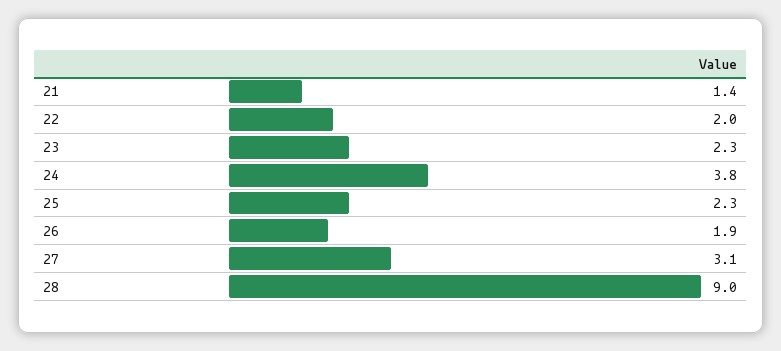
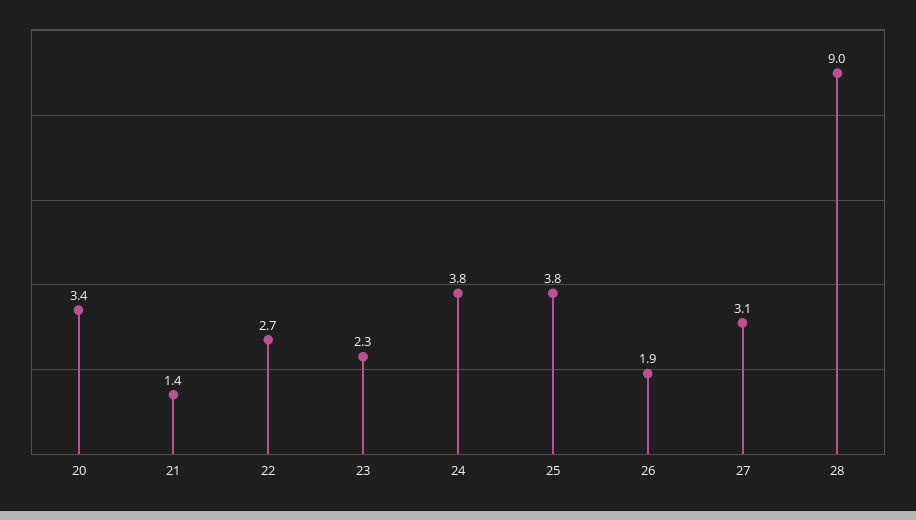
  {
    "21": 1.4,
-   "22": 2,
+   "22": 2.7,
    "23": 2.3,
    "24": 3.8,
-   "25": 2.3,
+   "25": 3.8,
    "26": 1.9,
    "27": 3.1,
-   "28": 9
+   "28": 9,
+   "20": 3.4
  }

